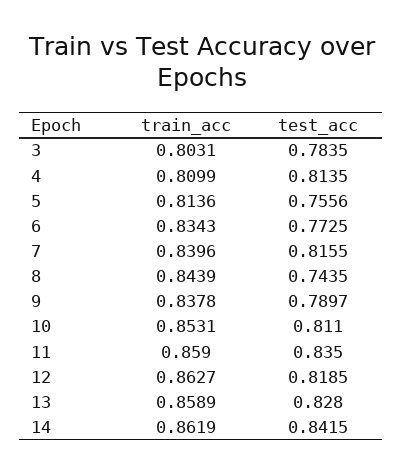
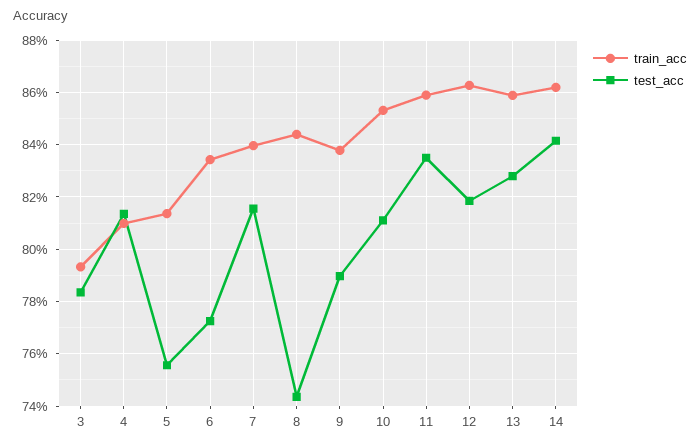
  {
    "train_acc": {
-     "3": 0.8031,
+     "3": 0.7925,
      "4": 0.8099,
      "5": 0.8136,
      "6": 0.8343,
      "7": 0.8396,
      "8": 0.8439,
      "9": 0.8378,
      "10": 0.8531,
      "11": 0.859,
      "12": 0.8627,
      "13": 0.8589,
      "14": 0.8619
    },
    "test_acc": {
      "3": 0.7835,
      "4": 0.8135,
      "5": 0.7556,
      "6": 0.7725,
      "7": 0.8155,
      "8": 0.7435,
      "9": 0.7897,
      "10": 0.811,
      "11": 0.835,
      "12": 0.8185,
      "13": 0.828,
      "14": 0.8415
    }
  }

